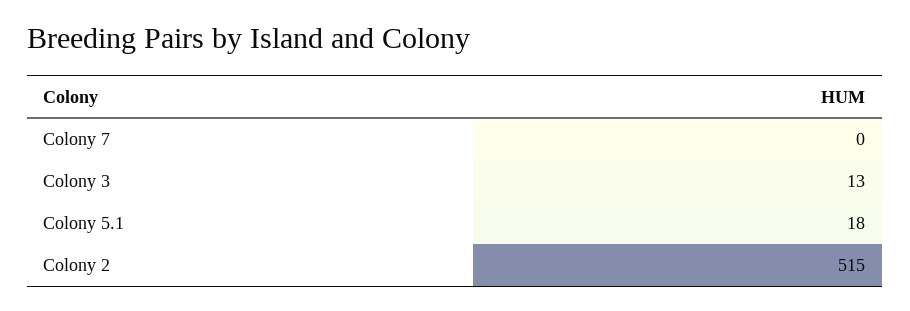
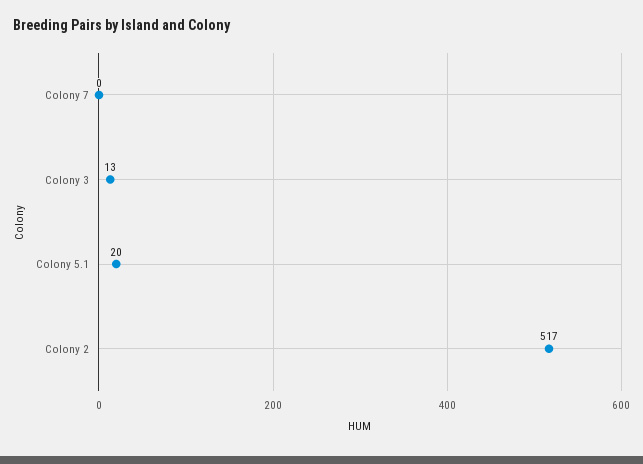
  {
    "Colony 7": 0,
    "Colony 3": 13,
-   "Colony 5.1": 18,
+   "Colony 5.1": 20,
-   "Colony 2": 515
+   "Colony 2": 517
  }

